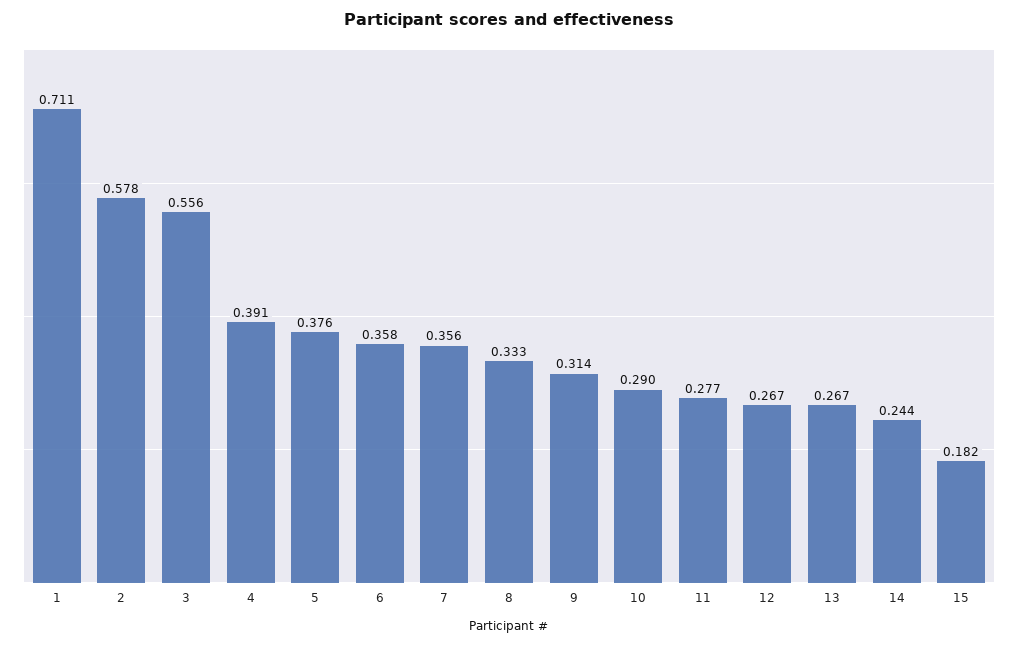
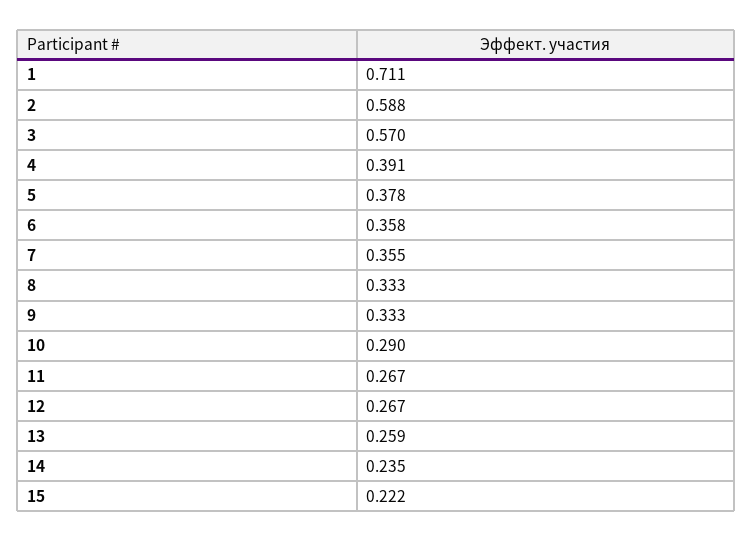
  {
    "1": 0.711,
-   "2": 0.578,
+   "2": 0.588,
-   "3": 0.556,
+   "3": 0.57,
    "4": 0.391,
-   "5": 0.376,
+   "5": 0.378,
    "6": 0.358,
-   "7": 0.356,
+   "7": 0.355,
    "8": 0.333,
-   "9": 0.314,
+   "9": 0.333,
    "10": 0.29,
-   "11": 0.277,
+   "11": 0.267,
    "12": 0.267,
-   "13": 0.267,
+   "13": 0.259,
-   "14": 0.244,
+   "14": 0.235,
-   "15": 0.182
+   "15": 0.222
  }

